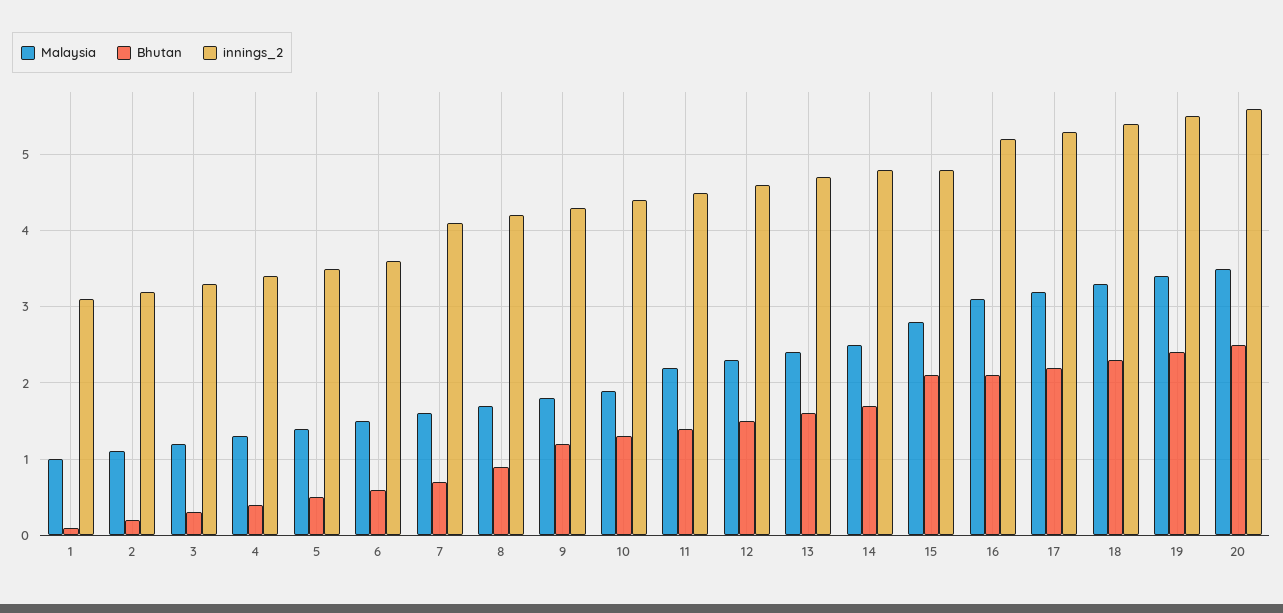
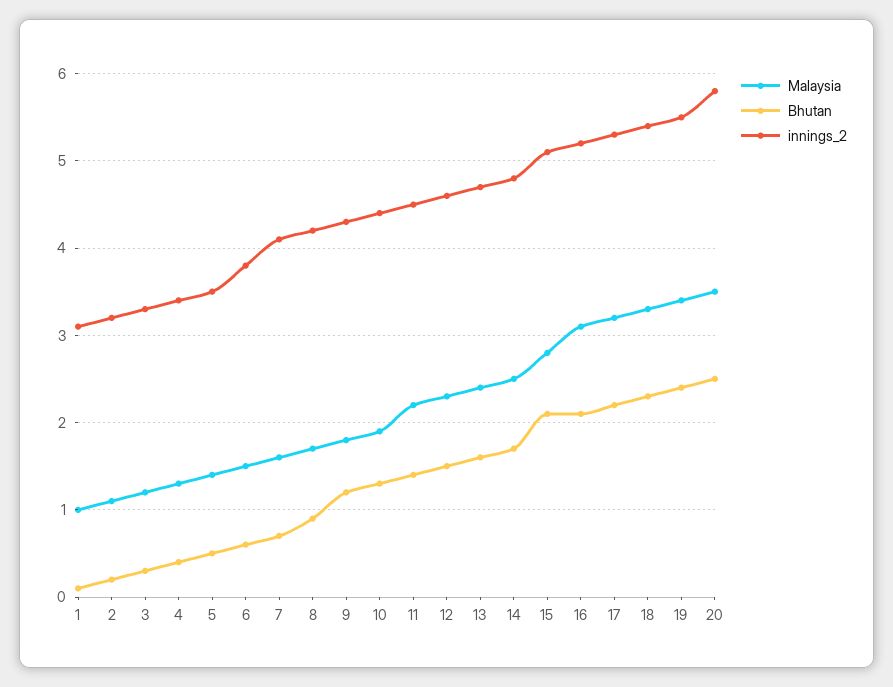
  {
    "Malaysia": {
      "1": 1,
      "2": 1.1,
      "3": 1.2,
      "4": 1.3,
      "5": 1.4,
      "6": 1.5,
      "7": 1.6,
      "8": 1.7,
      "9": 1.8,
      "10": 1.9,
      "11": 2.2,
      "12": 2.3,
      "13": 2.4,
      "14": 2.5,
      "15": 2.8,
      "16": 3.1,
      "17": 3.2,
      "18": 3.3,
      "19": 3.4,
      "20": 3.5
    },
    "Bhutan": {
      "1": 0.1,
      "2": 0.2,
      "3": 0.3,
      "4": 0.4,
      "5": 0.5,
      "6": 0.6,
      "7": 0.7,
      "8": 0.9,
      "9": 1.2,
      "10": 1.3,
      "11": 1.4,
      "12": 1.5,
      "13": 1.6,
      "14": 1.7,
      "15": 2.1,
      "16": 2.1,
      "17": 2.2,
      "18": 2.3,
      "19": 2.4,
      "20": 2.5
    },
    "innings_2": {
      "1": 3.1,
      "2": 3.2,
      "3": 3.3,
      "4": 3.4,
      "5": 3.5,
-     "6": 3.6,
+     "6": 3.8,
      "7": 4.1,
      "8": 4.2,
      "9": 4.3,
      "10": 4.4,
      "11": 4.5,
      "12": 4.6,
      "13": 4.7,
      "14": 4.8,
-     "15": 4.8,
+     "15": 5.1,
      "16": 5.2,
      "17": 5.3,
      "18": 5.4,
      "19": 5.5,
-     "20": 5.6
+     "20": 5.8
    }
  }

